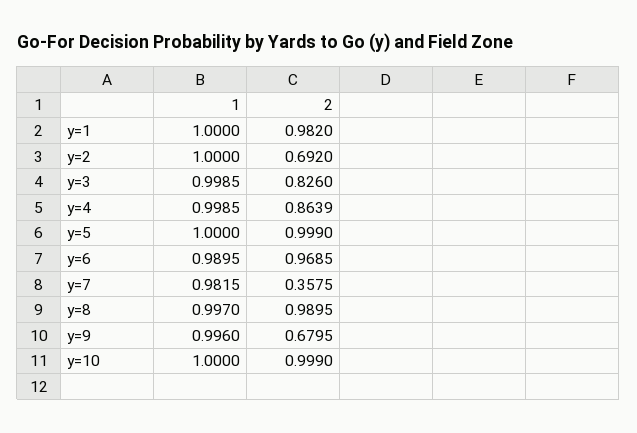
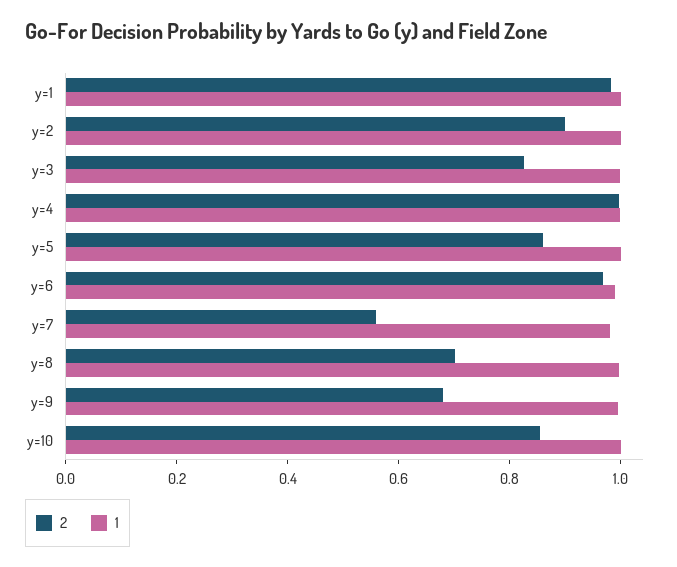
  {
    "1": {
      "y=1": 1,
      "y=2": 1,
      "y=3": 0.9985,
      "y=4": 0.9985,
      "y=5": 1,
      "y=6": 0.9895,
      "y=7": 0.9815,
      "y=8": 0.997,
      "y=9": 0.996,
      "y=10": 1
    },
    "2": {
      "y=1": 0.982,
-     "y=2": 0.692,
+     "y=2": 0.9,
      "y=3": 0.826,
-     "y=4": 0.8639,
+     "y=4": 1,
-     "y=5": 0.999,
+     "y=5": 0.85,
      "y=6": 0.9685,
-     "y=7": 0.3575,
+     "y=7": 0.55,
-     "y=8": 0.9895,
+     "y=8": 0.7,
      "y=9": 0.6795,
-     "y=10": 0.999
+     "y=10": 0.85
    }
  }

